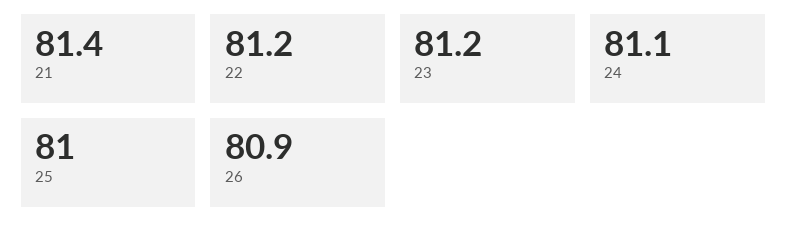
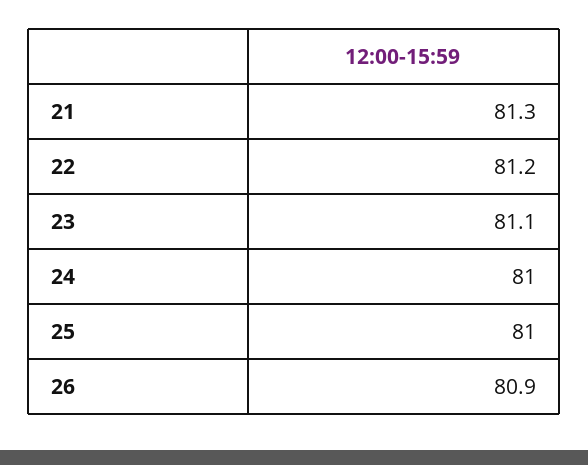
  {
-   "21": 81.4,
+   "21": 81.3,
    "22": 81.2,
-   "23": 81.2,
+   "23": 81.1,
-   "24": 81.1,
+   "24": 81,
    "25": 81,
    "26": 80.9
  }

